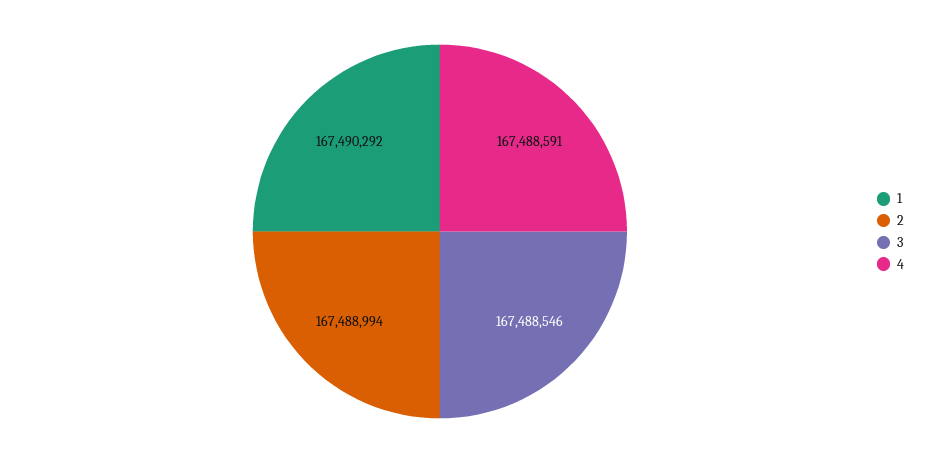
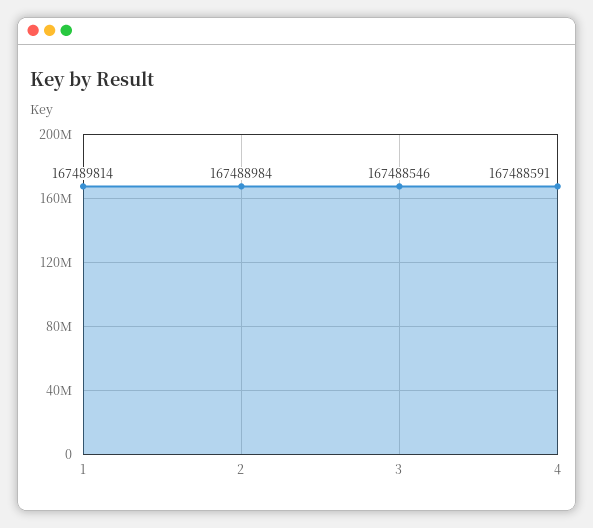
  {
-   "1": 167490292,
+   "1": 167489814,
-   "2": 167488994,
+   "2": 167488984,
    "3": 167488546,
    "4": 167488591
  }

